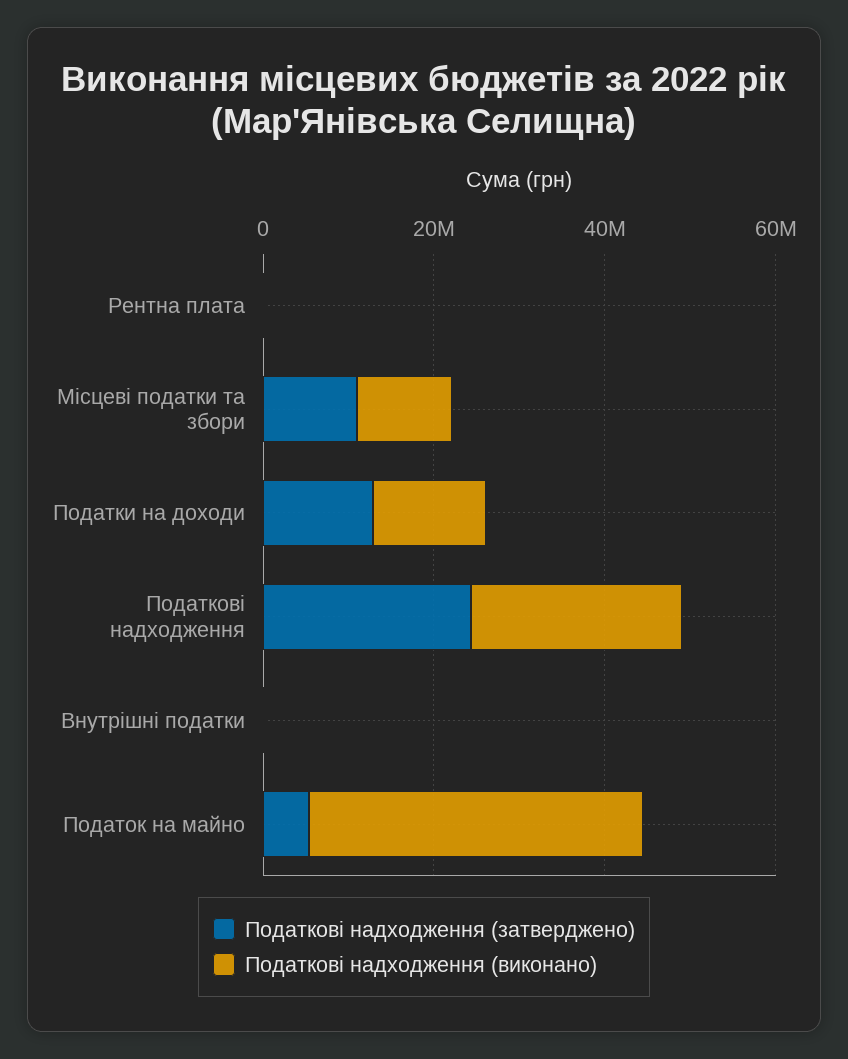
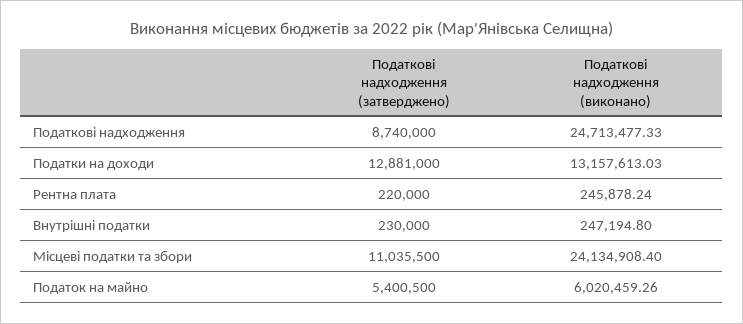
  {
    "Податкові надходження (затверджено)": {
      "Рентна плата": 220000,
      "Місцеві податки та збори": 11035500,
      "Податки на доходи": 12881000,
-     "Податкові надходження": 25000000,
+     "Податкові надходження": 8740000,
      "Внутрішні податки": 230000,
      "Податок на майно": 5400500
    },
    "Податкові надходження (виконано)": {
      "Рентна плата": 245878.24,
-     "Місцеві податки та збори": 10000000,
+     "Місцеві податки та збори": 24134908.4,
      "Податки на доходи": 13157613.03,
      "Податкові надходження": 24713477.33,
      "Внутрішні податки": 247194.8,
-     "Податок на майно": 40000000
+     "Податок на майно": 6020459.26
    }
  }

